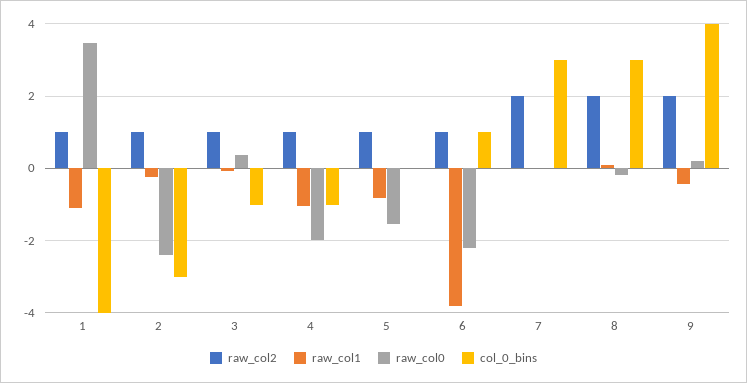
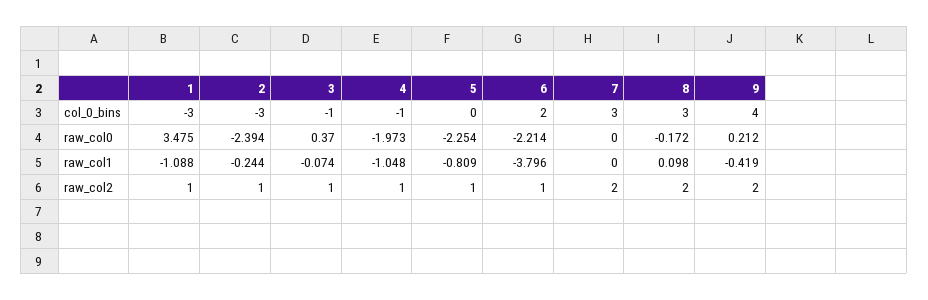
  {
    "raw_col2": {
      "1": 1,
      "2": 1,
      "3": 1,
      "4": 1,
      "5": 1,
      "6": 1,
      "7": 2,
      "8": 2,
      "9": 2
    },
    "raw_col1": {
      "1": -1.088,
      "2": -0.244,
      "3": -0.074,
      "4": -1.048,
      "5": -0.809,
      "6": -3.796,
      "7": 0,
      "8": 0.098,
      "9": -0.419
    },
    "raw_col0": {
      "1": 3.475,
      "2": -2.394,
      "3": 0.37,
      "4": -1.973,
-     "5": -1.6,
+     "5": -2.254,
      "6": -2.214,
      "7": 0,
      "8": -0.172,
      "9": 0.212
    },
    "col_0_bins": {
-     "1": -4,
+     "1": -3,
      "2": -3,
      "3": -1,
      "4": -1,
      "5": 0,
-     "6": 1,
+     "6": 2,
      "7": 3,
      "8": 3,
      "9": 4
    }
  }

